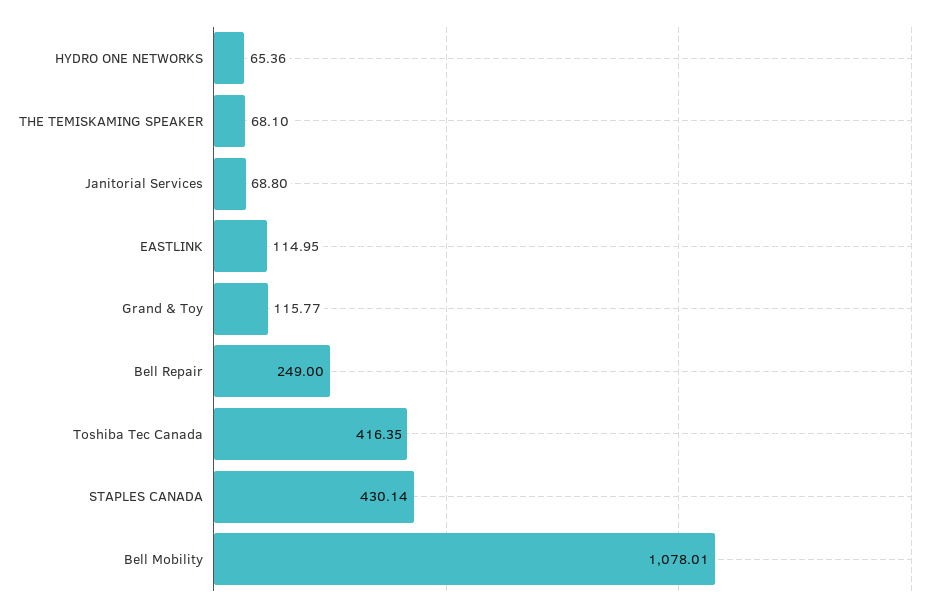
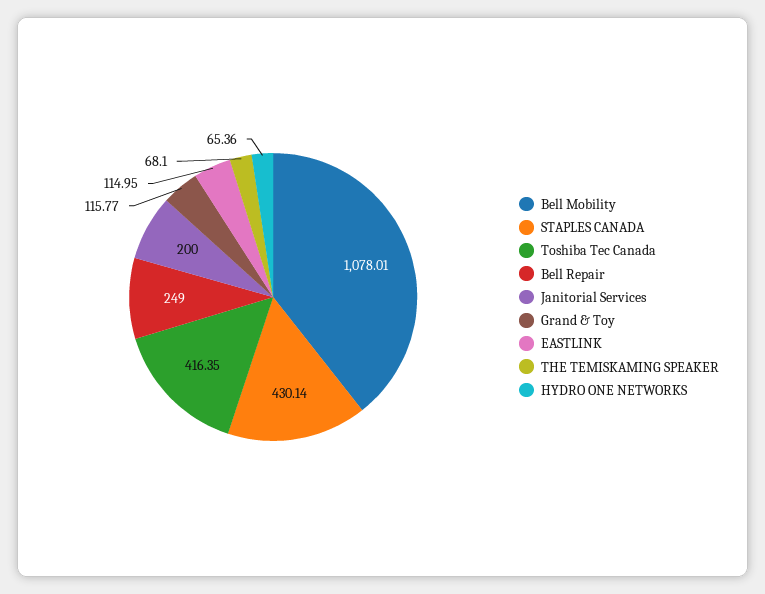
  {
    "HYDRO ONE NETWORKS": 65.36,
    "THE TEMISKAMING SPEAKER": 68.1,
-   "Janitorial Services": 68.8,
+   "Janitorial Services": 200,
    "EASTLINK": 114.95,
    "Grand & Toy": 115.77,
    "Bell Repair": 249,
    "Toshiba Tec Canada": 416.35,
    "STAPLES CANADA": 430.14,
    "Bell Mobility": 1078.01
  }

